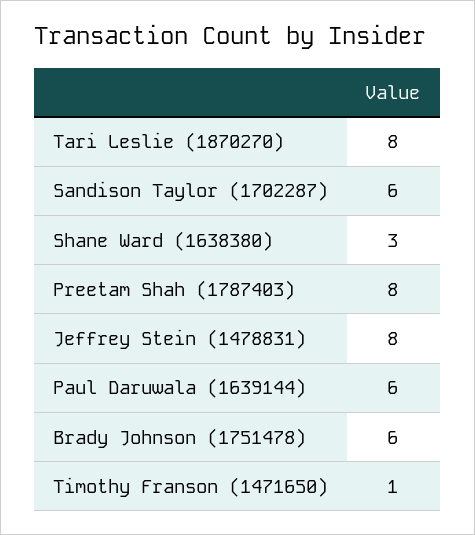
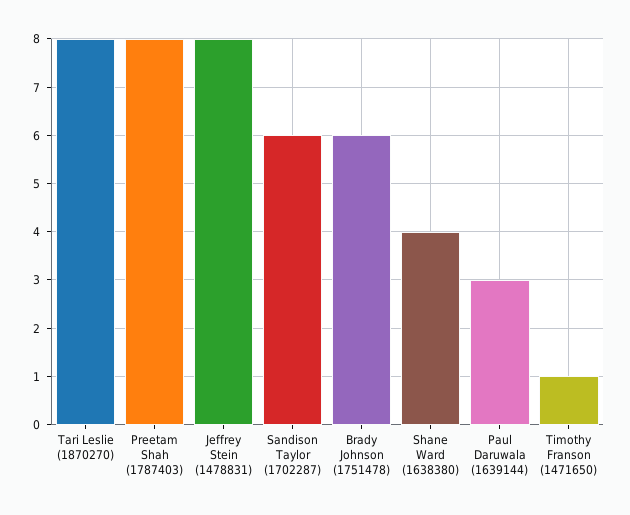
  {
    "Tari Leslie (1870270)": 8,
    "Sandison Taylor (1702287)": 6,
-   "Shane Ward (1638380)": 3,
+   "Shane Ward (1638380)": 4,
    "Preetam Shah (1787403)": 8,
    "Jeffrey Stein (1478831)": 8,
-   "Paul Daruwala (1639144)": 6,
+   "Paul Daruwala (1639144)": 3,
    "Brady Johnson (1751478)": 6,
    "Timothy Franson (1471650)": 1
  }

